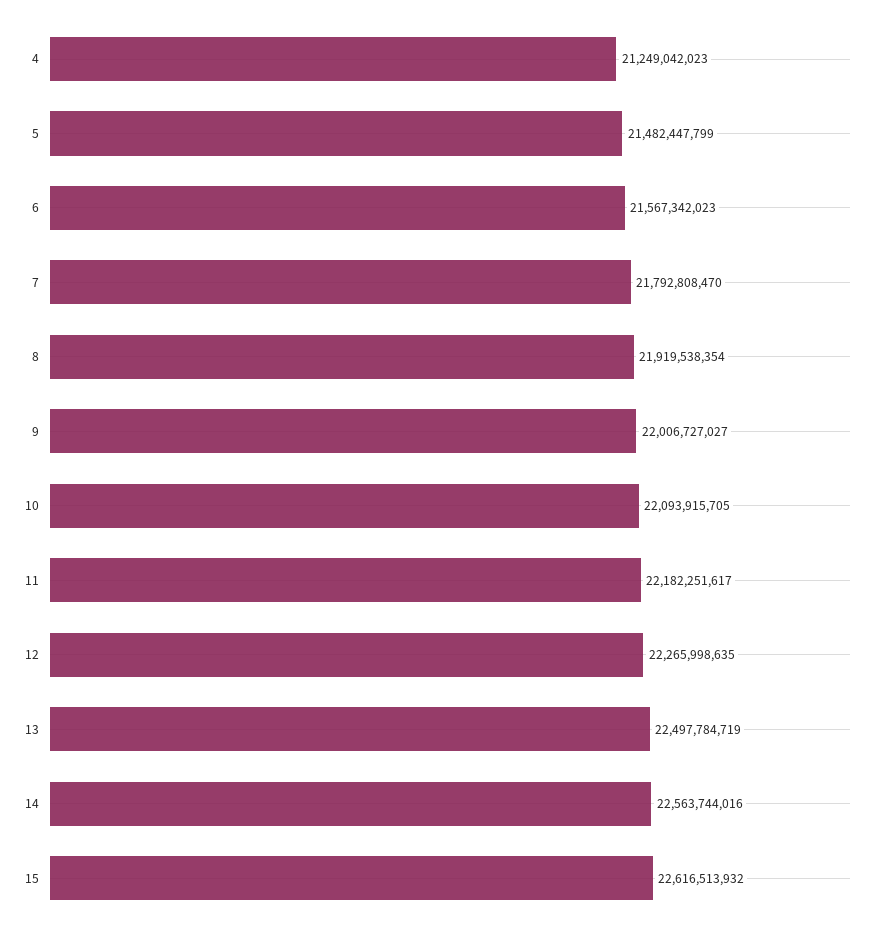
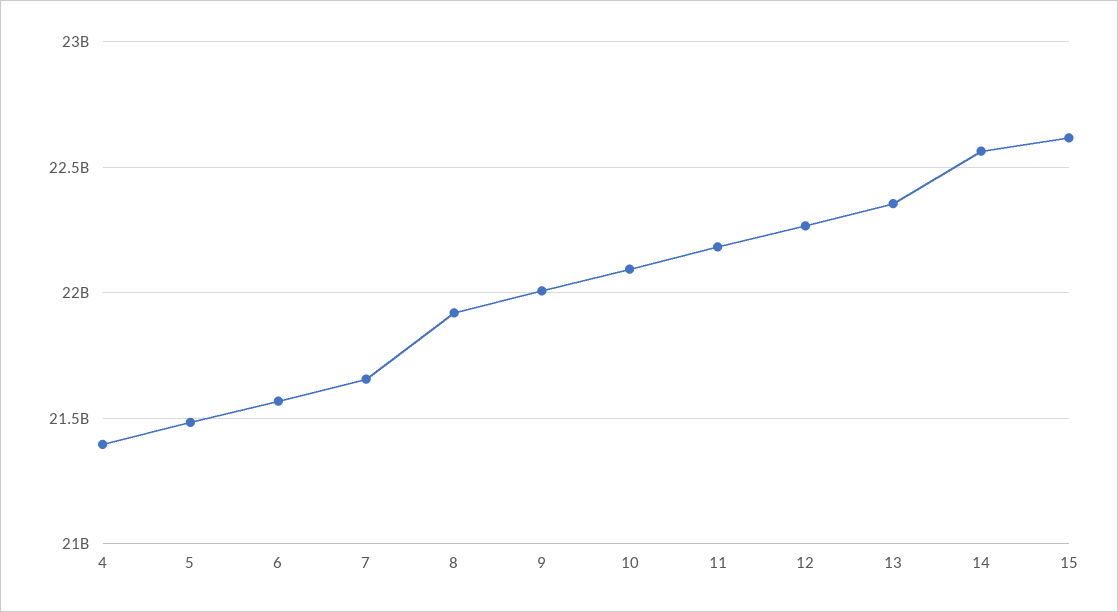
  {
-   "4": 21249042023,
+   "4": 21400000000,
    "5": 21482447799,
    "6": 21567342023,
-   "7": 21792808470,
+   "7": 21650000000,
    "8": 21919538354,
    "9": 22006727027,
    "10": 22093915705,
    "11": 22182251617,
    "12": 22265998635,
-   "13": 22497784719,
+   "13": 22350000000,
    "14": 22563744016,
    "15": 22616513932
  }

